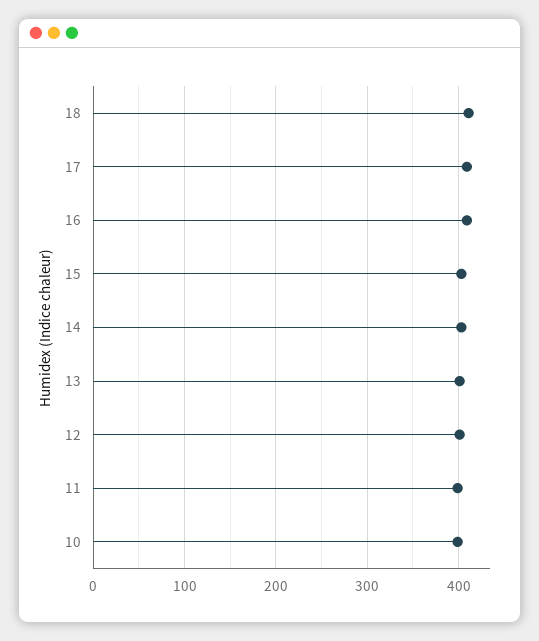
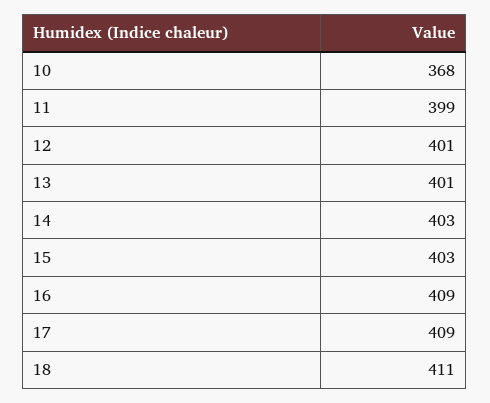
  {
    "18": 411,
    "17": 409,
    "16": 409,
    "15": 403,
    "14": 403,
    "13": 401,
    "12": 401,
    "11": 399,
-   "10": 400
+   "10": 368
  }

